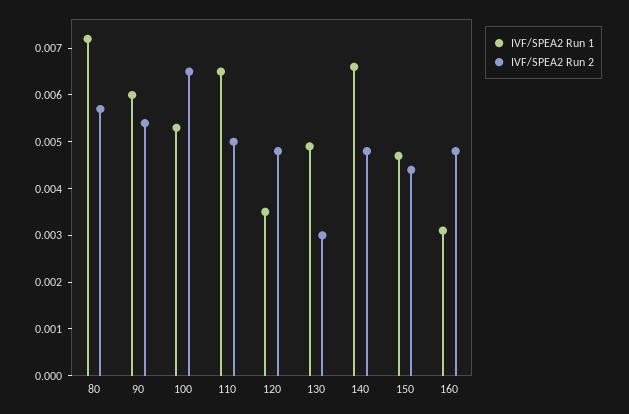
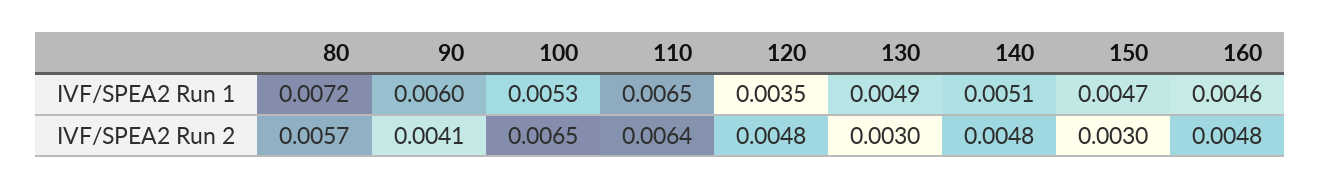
  {
    "IVF/SPEA2 Run 1": {
      "80": 0.0072,
      "90": 0.006,
      "100": 0.0053,
      "110": 0.0065,
      "120": 0.0035,
      "130": 0.0049,
-     "140": 0.0065,
+     "140": 0.0051,
      "150": 0.0047,
-     "160": 0.003
+     "160": 0.0046
    },
    "IVF/SPEA2 Run 2": {
      "80": 0.0057,
-     "90": 0.0055,
+     "90": 0.0041,
      "100": 0.0065,
-     "110": 0.005,
+     "110": 0.0064,
      "120": 0.0048,
      "130": 0.003,
      "140": 0.0048,
-     "150": 0.0045,
+     "150": 0.003,
      "160": 0.0048
    }
  }

